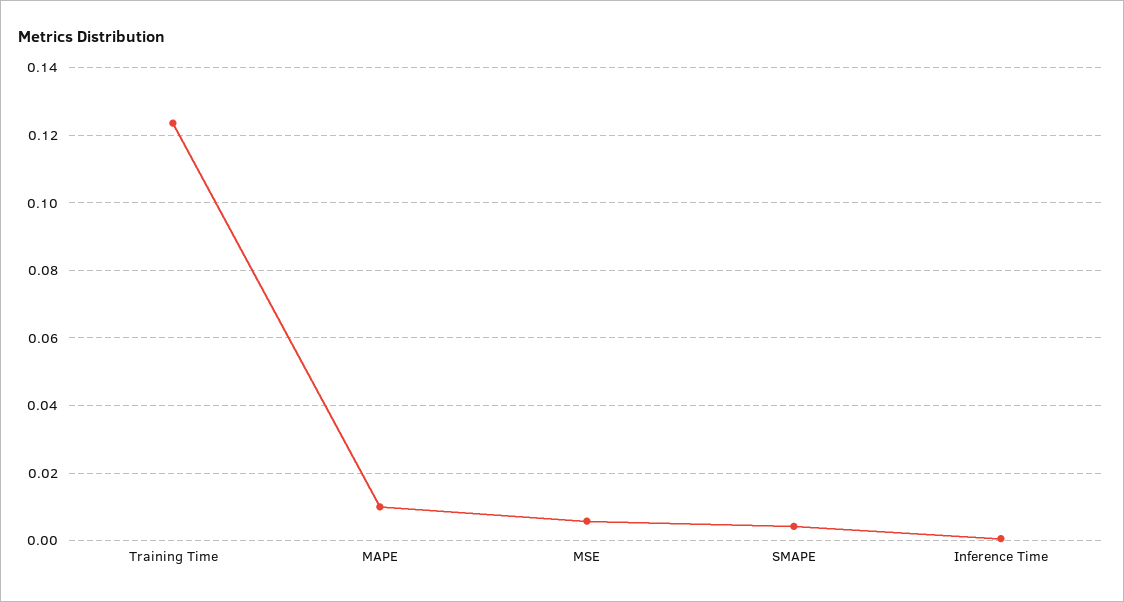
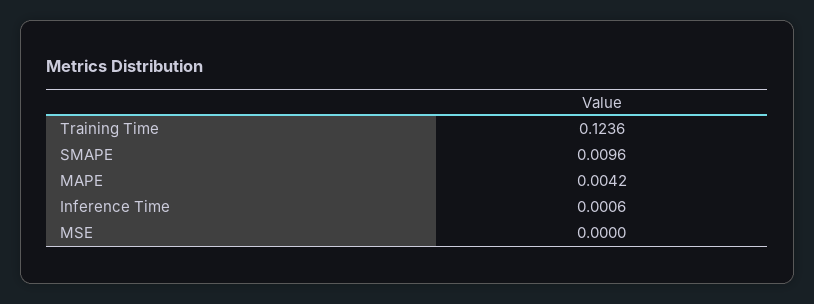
  {
    "Training Time": 0.1236,
-   "MAPE": 0.01,
+   "MAPE": 0.0042,
-   "MSE": 0.006,
+   "MSE": 0,
-   "SMAPE": 0.004,
+   "SMAPE": 0.0096,
    "Inference Time": 0.0006
  }

